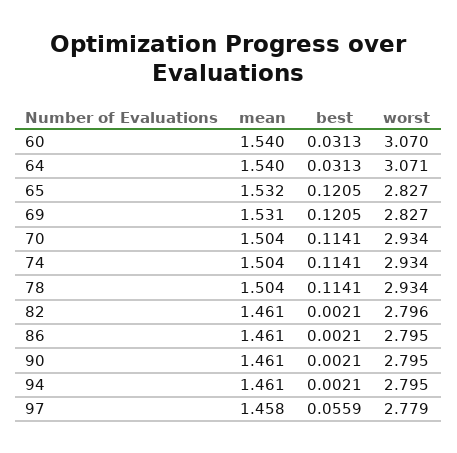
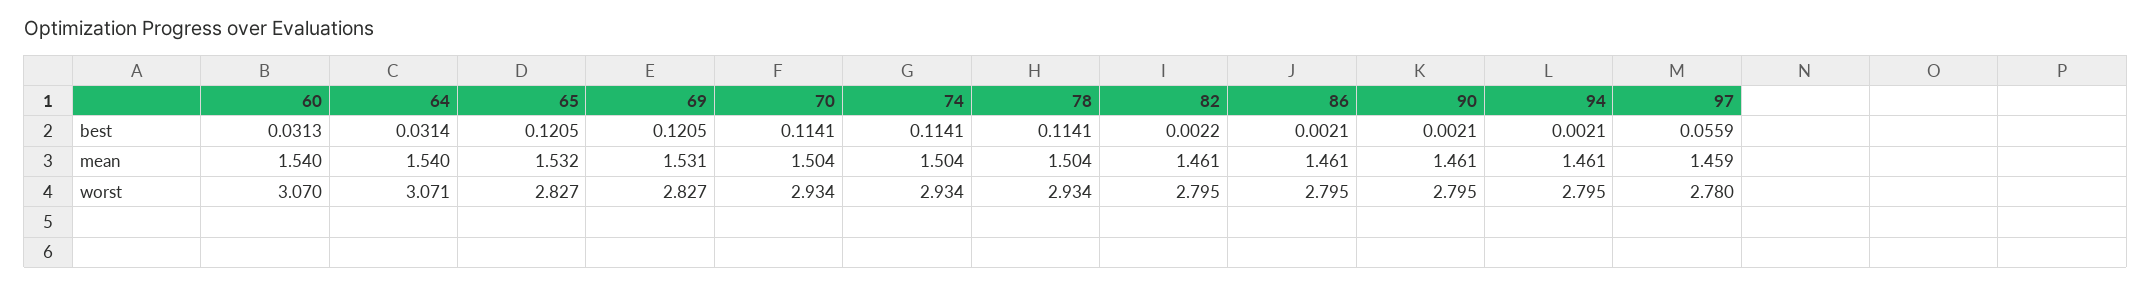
  {
    "mean": {
      "60": 1.54,
      "64": 1.54,
      "65": 1.532,
      "69": 1.531,
      "70": 1.504,
      "74": 1.504,
      "78": 1.504,
      "82": 1.461,
      "86": 1.461,
      "90": 1.461,
      "94": 1.461,
-     "97": 1.458
+     "97": 1.459
    },
    "best": {
      "60": 0.0313,
-     "64": 0.0313,
+     "64": 0.0314,
      "65": 0.1205,
      "69": 0.1205,
      "70": 0.1141,
      "74": 0.1141,
      "78": 0.1141,
-     "82": 0.0021,
+     "82": 0.0022,
      "86": 0.0021,
      "90": 0.0021,
      "94": 0.0021,
      "97": 0.0559
    },
    "worst": {
      "60": 3.07,
      "64": 3.071,
      "65": 2.827,
      "69": 2.827,
      "70": 2.934,
      "74": 2.934,
      "78": 2.934,
-     "82": 2.796,
+     "82": 2.795,
      "86": 2.795,
      "90": 2.795,
      "94": 2.795,
-     "97": 2.779
+     "97": 2.78
    }
  }

